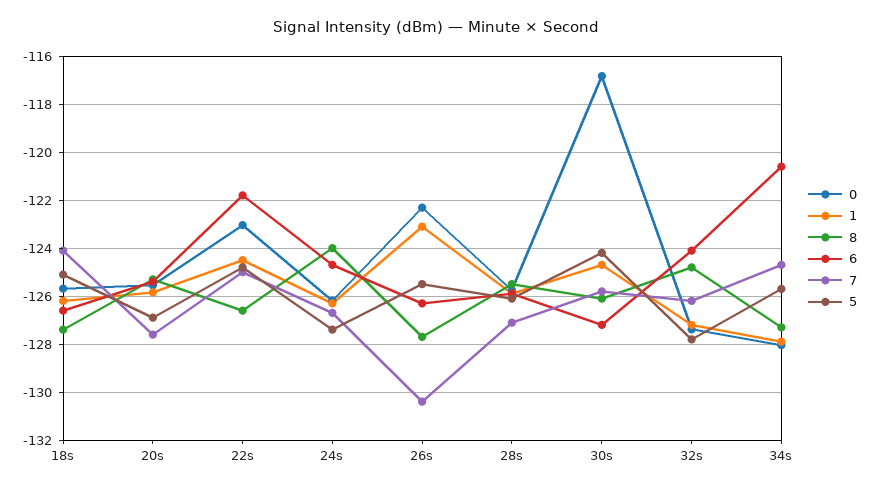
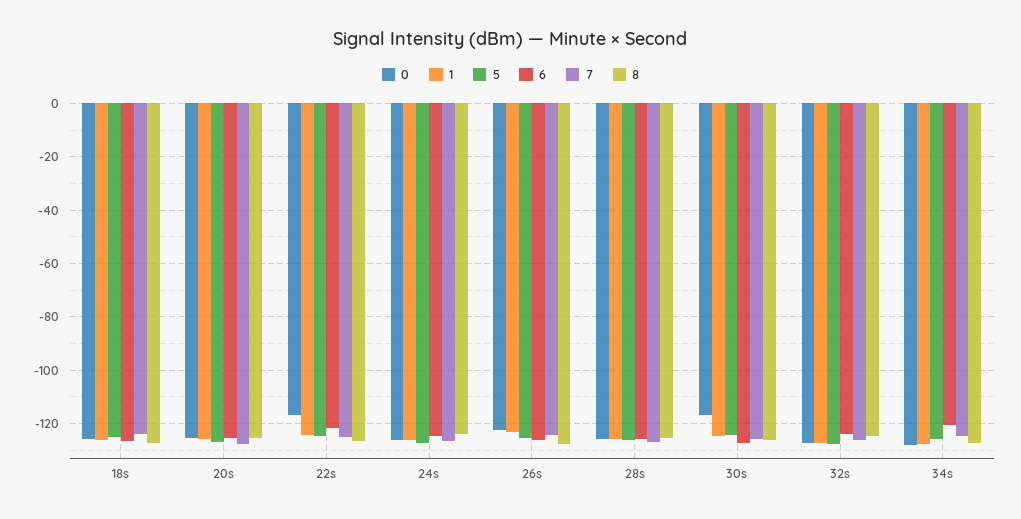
  {
    "0": {
      "18s": -125.5,
      "20s": -125.5,
-     "22s": -123,
+     "22s": -117.5,
      "24s": -126,
      "26s": -122.5,
      "28s": -126,
      "30s": -117,
      "32s": -127.5,
      "34s": -128
    },
    "1": {
      "18s": -126,
      "20s": -126,
      "22s": -124.5,
      "24s": -126.5,
      "26s": -123,
      "28s": -126,
      "30s": -124.5,
      "32s": -127,
      "34s": -128
    },
    "8": {
      "18s": -127.5,
      "20s": -125.5,
      "22s": -126.5,
      "24s": -124,
      "26s": -127.5,
      "28s": -125.5,
      "30s": -126,
      "32s": -125,
      "34s": -127.5
    },
    "6": {
      "18s": -126.5,
      "20s": -125.5,
      "22s": -122,
      "24s": -124.5,
      "26s": -126.5,
      "28s": -126,
      "30s": -127,
      "32s": -124,
      "34s": -120.5
    },
    "7": {
      "18s": -124,
      "20s": -127.5,
      "22s": -125,
      "24s": -126.5,
-     "26s": -130.5,
+     "26s": -125,
      "28s": -127,
      "30s": -126,
      "32s": -126,
      "34s": -124.5
    },
    "5": {
      "18s": -125,
      "20s": -127,
      "22s": -125,
      "24s": -127.5,
      "26s": -125.5,
      "28s": -126,
      "30s": -124,
      "32s": -128,
      "34s": -125.5
    }
  }

